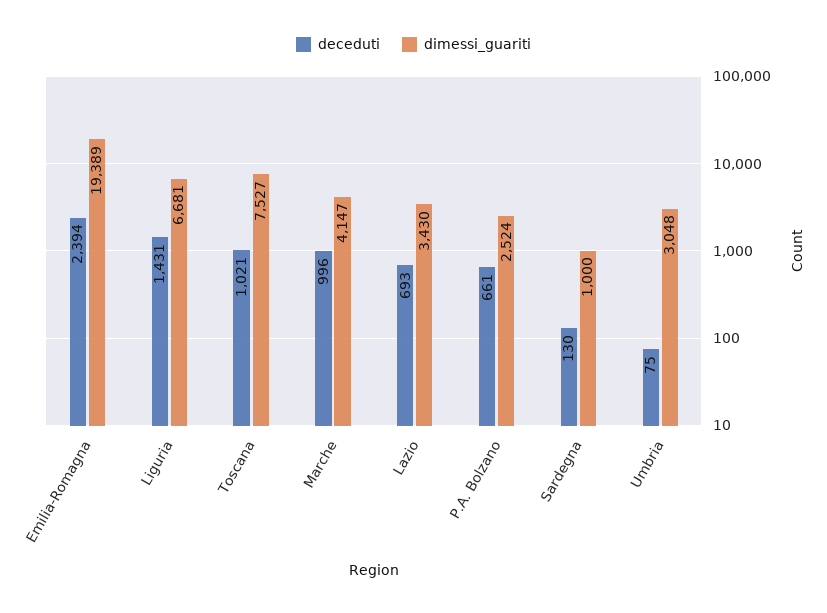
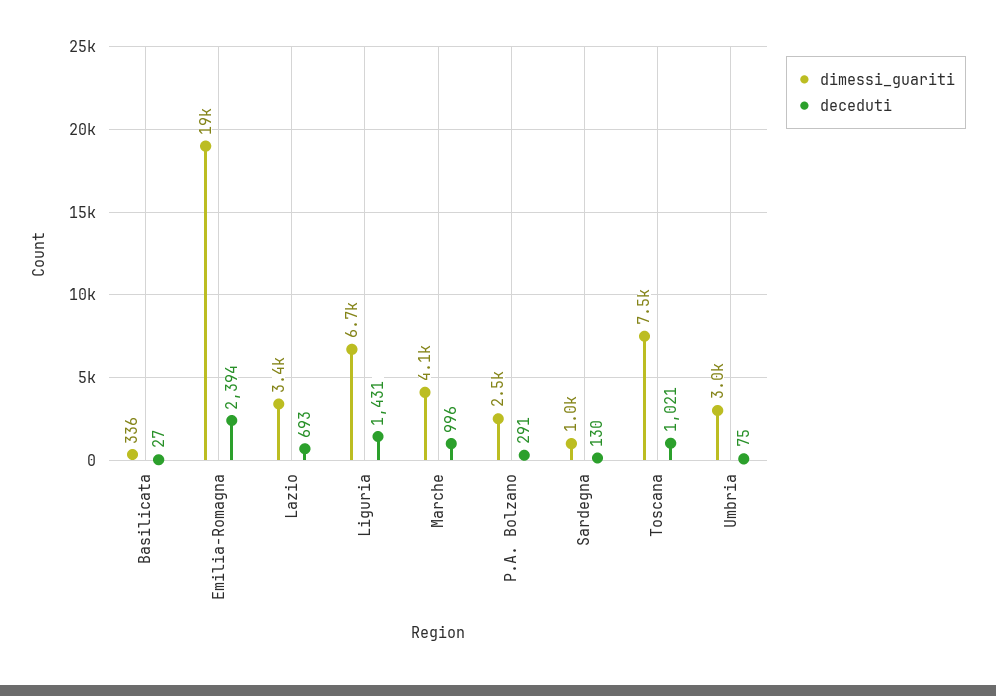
  {
    "deceduti": {
      "Emilia-Romagna": 2394,
      "Liguria": 1431,
      "Toscana": 1021,
      "Marche": 996,
      "Lazio": 693,
-     "P.A. Bolzano": 661,
+     "P.A. Bolzano": 291,
      "Sardegna": 130,
-     "Umbria": 75
+     "Umbria": 75,
+     "Basilicata": 27
    },
    "dimessi_guariti": {
      "Emilia-Romagna": 19389,
      "Liguria": 6681,
      "Toscana": 7527,
      "Marche": 4147,
      "Lazio": 3430,
      "P.A. Bolzano": 2524,
      "Sardegna": 1000,
-     "Umbria": 3048
+     "Umbria": 3048,
+     "Basilicata": 336
    }
  }

